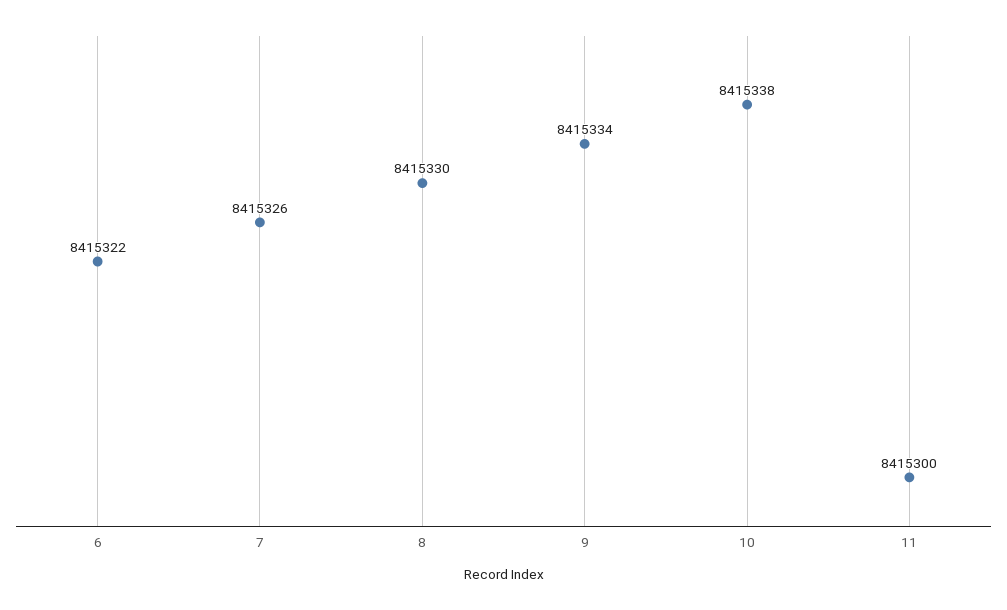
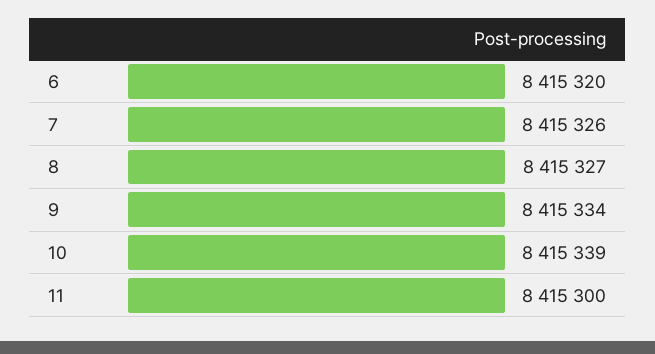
  {
-   "6": 8415322,
+   "6": 8415320,
    "7": 8415326,
-   "8": 8415330,
+   "8": 8415327,
    "9": 8415334,
-   "10": 8415338,
+   "10": 8415339,
    "11": 8415300
  }

